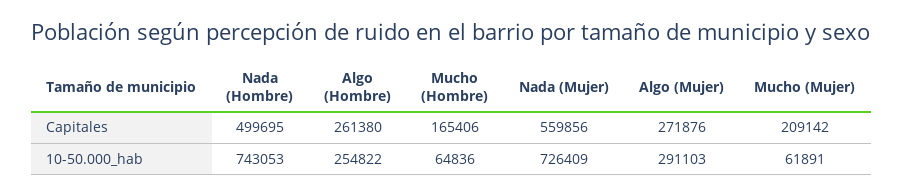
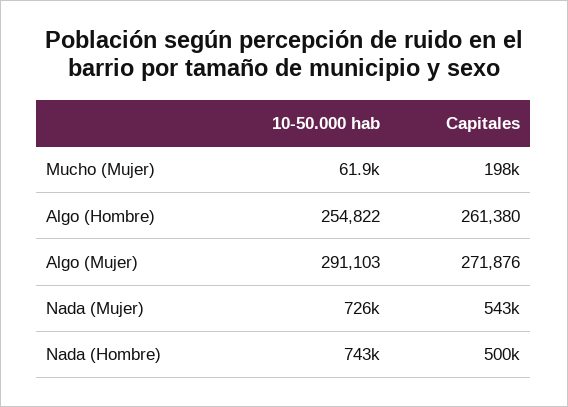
  {
    "Nada (Hombre)": {
      "Capitales": 499695,
      "10-50.000_hab": 743053
    },
    "Algo (Hombre)": {
      "Capitales": 261380,
      "10-50.000_hab": 254822
    },
-   "Mucho (Hombre)": {
-     "Capitales": 165406,
-     "10-50.000_hab": 64836
-   },
    "Nada (Mujer)": {
-     "Capitales": 559856,
+     "Capitales": 543000,
      "10-50.000_hab": 726409
    },
    "Algo (Mujer)": {
      "Capitales": 271876,
      "10-50.000_hab": 291103
    },
    "Mucho (Mujer)": {
-     "Capitales": 209142,
+     "Capitales": 198000,
      "10-50.000_hab": 61891
    }
  }

